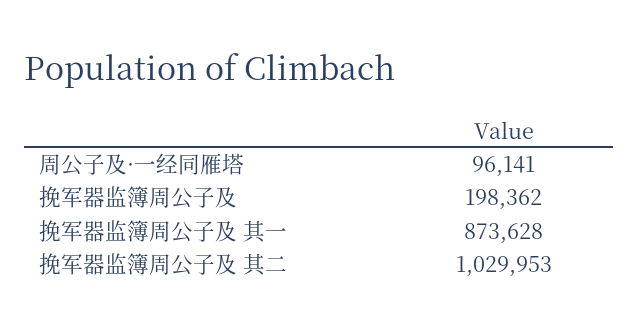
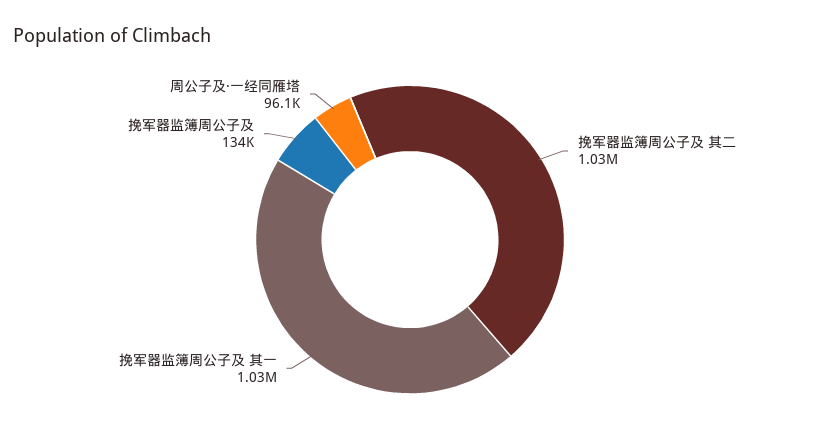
  {
    "周公子及·一经同雁塔": 96141,
-   "挽军器监簿周公子及": 198362,
+   "挽军器监簿周公子及": 134000,
-   "挽军器监簿周公子及 其一": 873628,
+   "挽军器监簿周公子及 其一": 1030000,
    "挽军器监簿周公子及 其二": 1029953
  }

